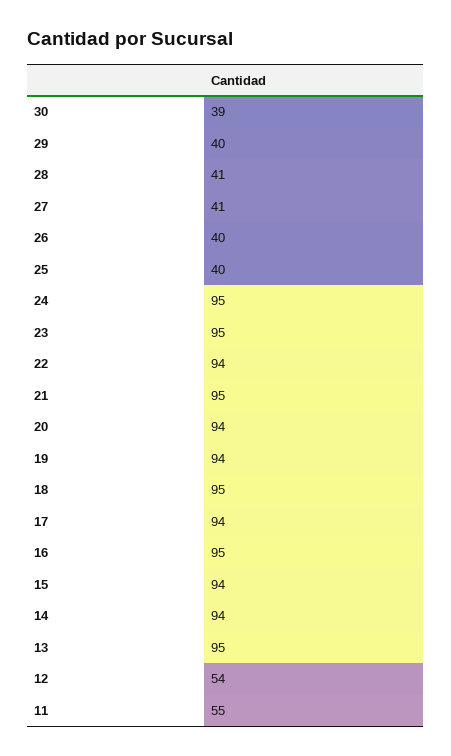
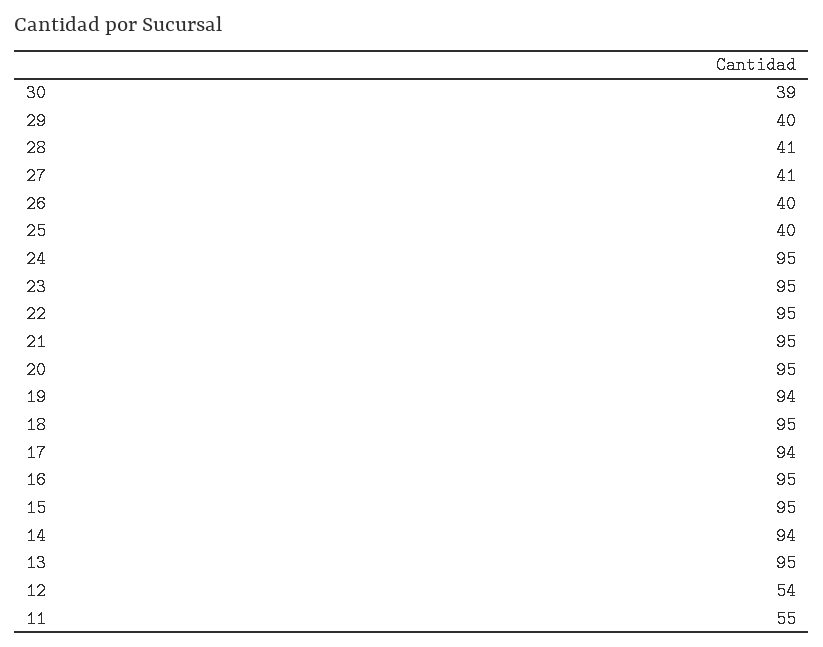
  {
    "30": 39,
    "29": 40,
    "28": 41,
    "27": 41,
    "26": 40,
    "25": 40,
    "24": 95,
    "23": 95,
-   "22": 94,
+   "22": 95,
    "21": 95,
-   "20": 94,
+   "20": 95,
    "19": 94,
    "18": 95,
    "17": 94,
    "16": 95,
-   "15": 94,
+   "15": 95,
    "14": 94,
    "13": 95,
    "12": 54,
    "11": 55
  }

